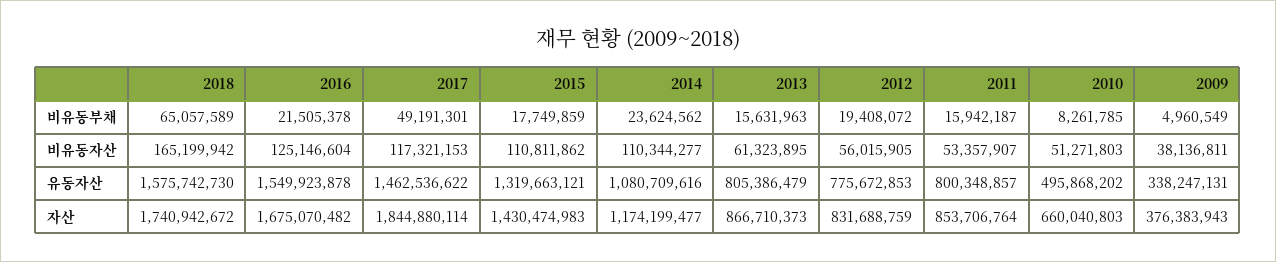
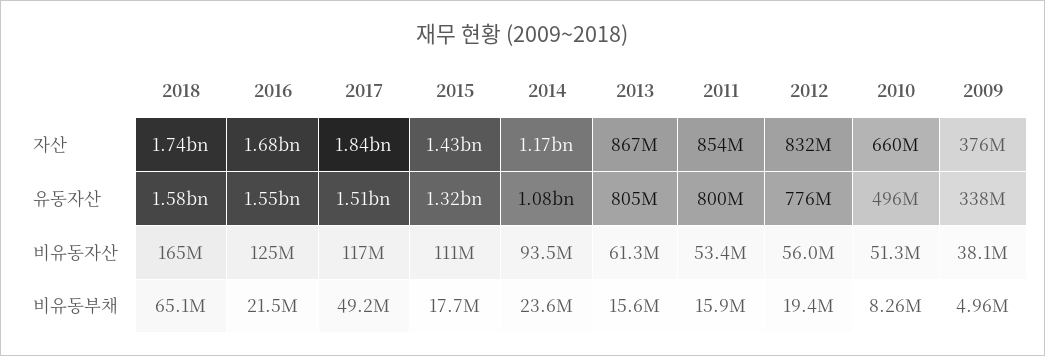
  {
    "2018": {
      "비유동부채": 65057589,
      "비유동자산": 165199942,
      "유동자산": 1575742730,
      "자산": 1740942672
    },
    "2016": {
      "비유동부채": 21505378,
      "비유동자산": 125146604,
      "유동자산": 1549923878,
      "자산": 1675070482
    },
    "2017": {
      "비유동부채": 49191301,
      "비유동자산": 117321153,
-     "유동자산": 1462536622,
+     "유동자산": 1510000000,
      "자산": 1844880114
    },
    "2015": {
      "비유동부채": 17749859,
      "비유동자산": 110811862,
      "유동자산": 1319663121,
      "자산": 1430474983
    },
    "2014": {
      "비유동부채": 23624562,
-     "비유동자산": 110344277,
+     "비유동자산": 93500000,
      "유동자산": 1080709616,
      "자산": 1174199477
    },
    "2013": {
      "비유동부채": 15631963,
      "비유동자산": 61323895,
      "유동자산": 805386479,
      "자산": 866710373
    },
    "2012": {
      "비유동부채": 19408072,
      "비유동자산": 56015905,
      "유동자산": 775672853,
      "자산": 831688759
    },
    "2011": {
      "비유동부채": 15942187,
      "비유동자산": 53357907,
      "유동자산": 800348857,
      "자산": 853706764
    },
    "2010": {
      "비유동부채": 8261785,
      "비유동자산": 51271803,
      "유동자산": 495868202,
      "자산": 660040803
    },
    "2009": {
      "비유동부채": 4960549,
      "비유동자산": 38136811,
      "유동자산": 338247131,
      "자산": 376383943
    }
  }

